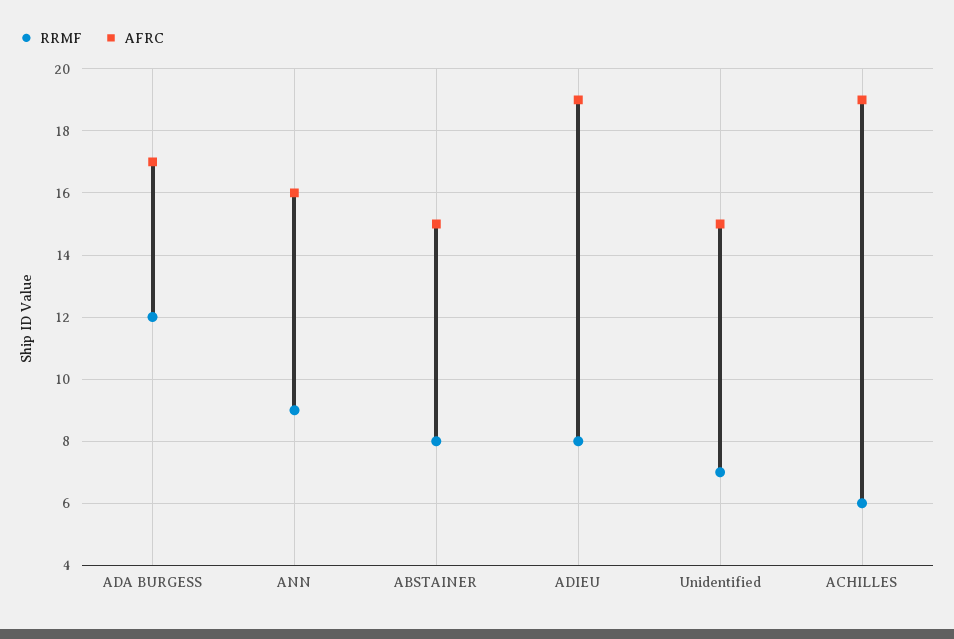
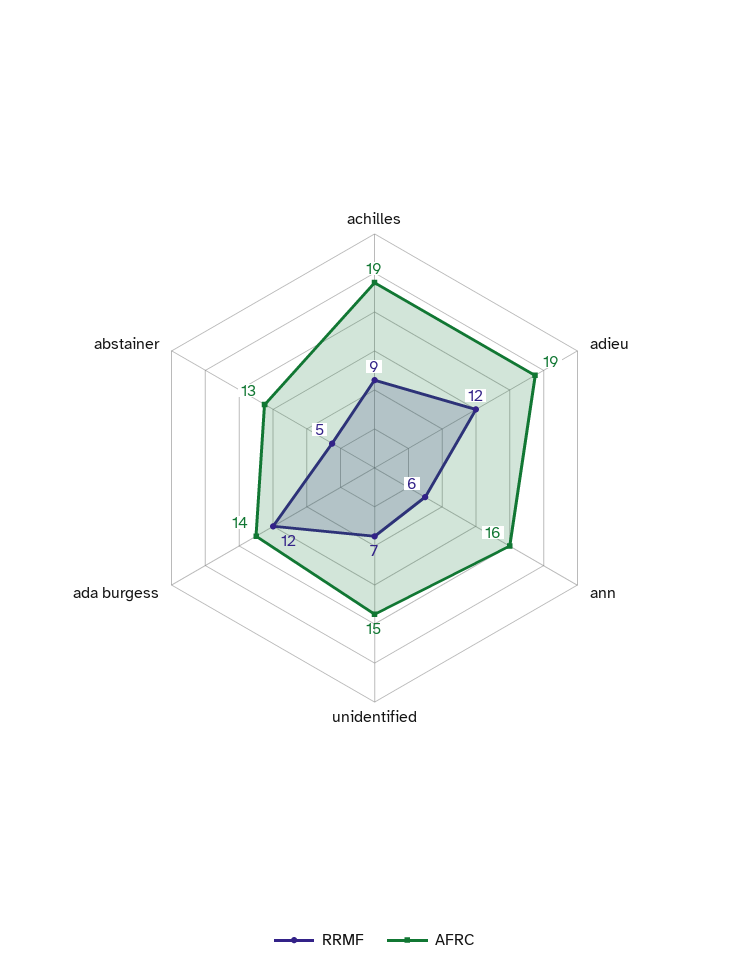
  {
    "RRMF": {
      "ADA BURGESS": 12,
-     "ANN": 9,
+     "ANN": 6,
-     "ABSTAINER": 8,
+     "ABSTAINER": 5,
-     "ADIEU": 8,
+     "ADIEU": 12,
      "Unidentified": 7,
-     "ACHILLES": 6
+     "ACHILLES": 9
    },
    "AFRC": {
-     "ADA BURGESS": 17,
+     "ADA BURGESS": 14,
      "ANN": 16,
-     "ABSTAINER": 15,
+     "ABSTAINER": 13,
      "ADIEU": 19,
      "Unidentified": 15,
      "ACHILLES": 19
    }
  }

